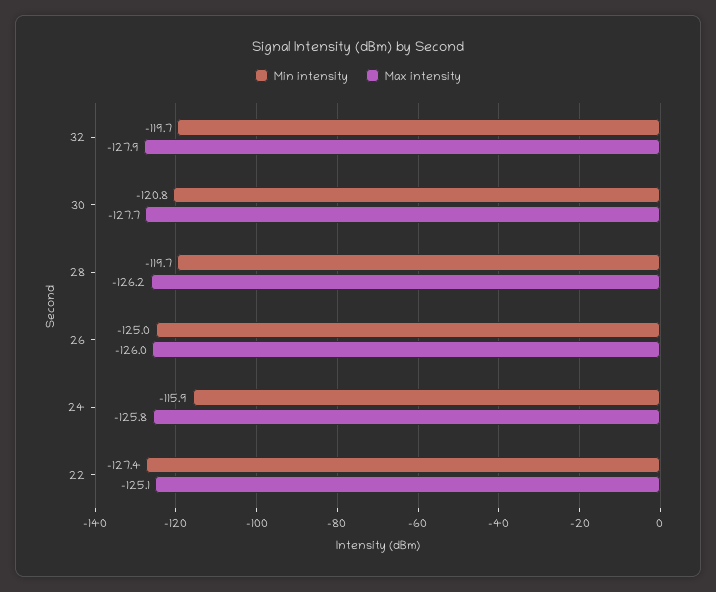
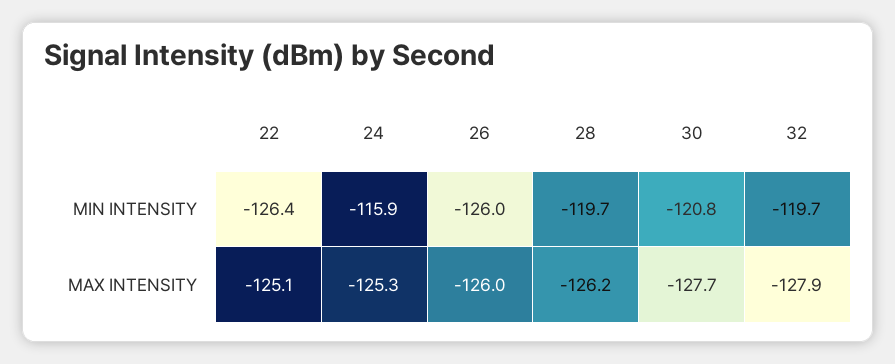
  {
    "Min intensity": {
      "32": -119.7,
      "30": -120.8,
      "28": -119.7,
-     "26": -125,
+     "26": -126,
      "24": -115.9,
-     "22": -127.4
+     "22": -126.4
    },
    "Max intensity": {
      "32": -127.9,
      "30": -127.7,
      "28": -126.2,
      "26": -126,
-     "24": -125.8,
+     "24": -125.3,
      "22": -125.1
    }
  }

